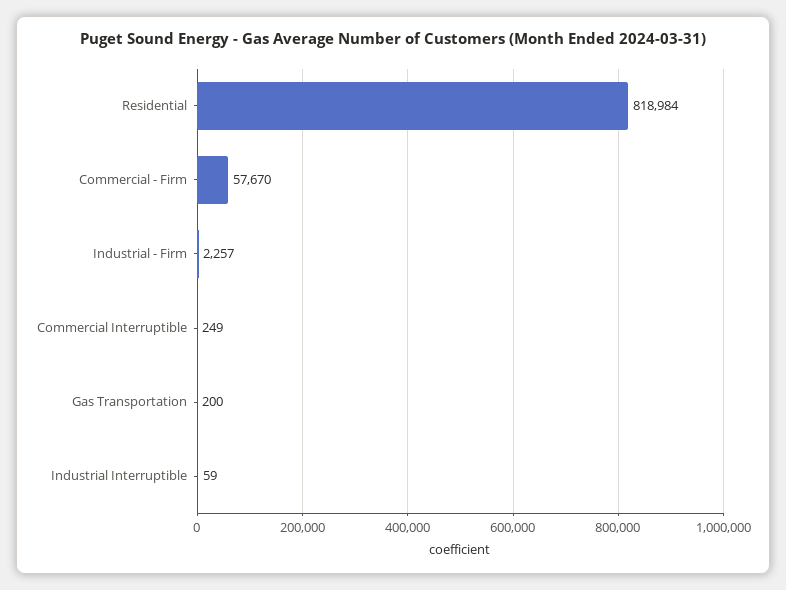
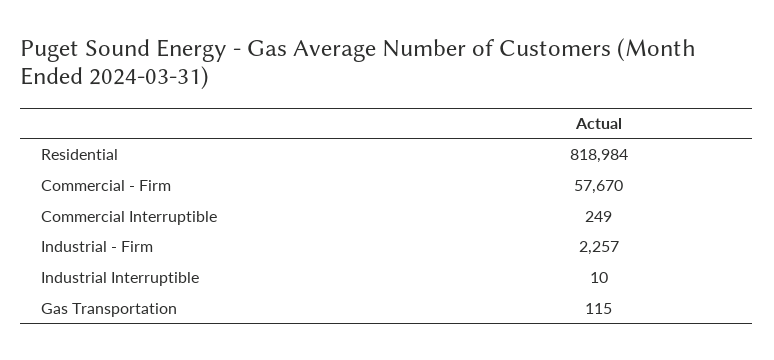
  {
    "Residential": 818984,
    "Commercial - Firm": 57670,
    "Industrial - Firm": 2257,
    "Commercial Interruptible": 249,
-   "Gas Transportation": 200,
+   "Gas Transportation": 115,
-   "Industrial Interruptible": 59
+   "Industrial Interruptible": 10
  }

